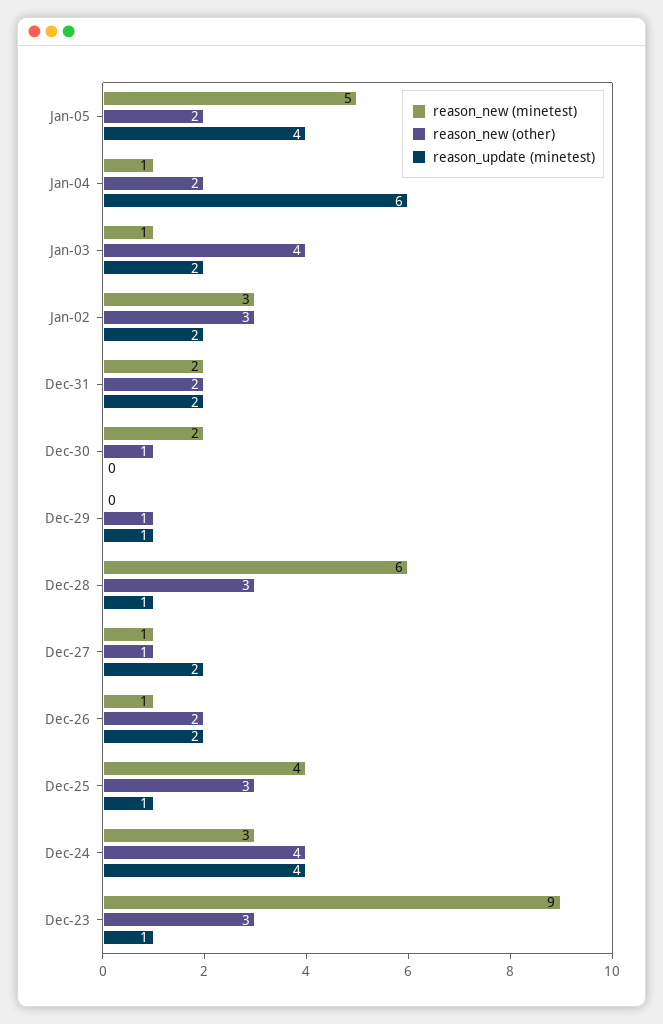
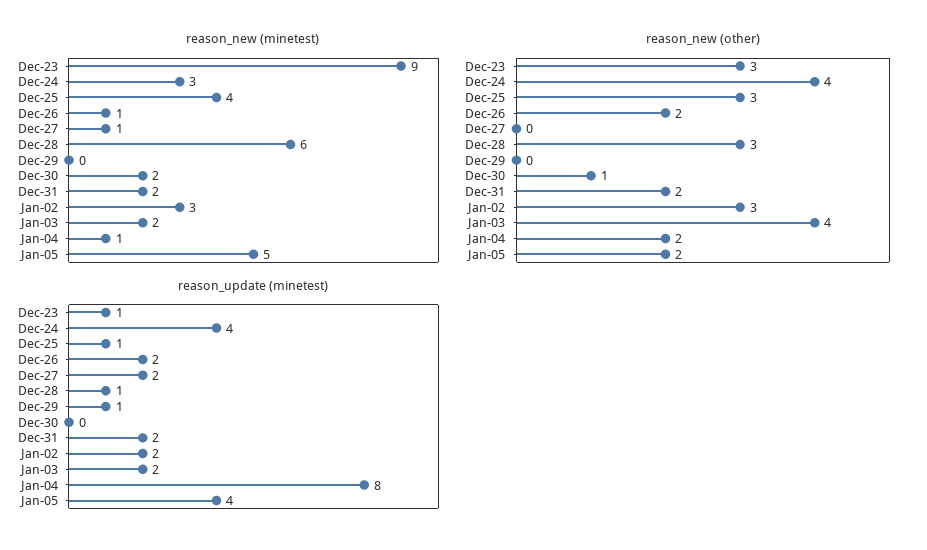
  {
    "reason_new (minetest)": {
      "Jan-05": 5,
      "Jan-04": 1,
-     "Jan-03": 1,
+     "Jan-03": 2,
      "Jan-02": 3,
      "Dec-31": 2,
      "Dec-30": 2,
      "Dec-29": 0,
      "Dec-28": 6,
      "Dec-27": 1,
      "Dec-26": 1,
      "Dec-25": 4,
      "Dec-24": 3,
      "Dec-23": 9
    },
    "reason_new (other)": {
      "Jan-05": 2,
      "Jan-04": 2,
      "Jan-03": 4,
      "Jan-02": 3,
      "Dec-31": 2,
      "Dec-30": 1,
-     "Dec-29": 1,
+     "Dec-29": 0,
      "Dec-28": 3,
-     "Dec-27": 1,
+     "Dec-27": 0,
      "Dec-26": 2,
      "Dec-25": 3,
      "Dec-24": 4,
      "Dec-23": 3
    },
    "reason_update (minetest)": {
      "Jan-05": 4,
-     "Jan-04": 6,
+     "Jan-04": 8,
      "Jan-03": 2,
      "Jan-02": 2,
      "Dec-31": 2,
      "Dec-30": 0,
      "Dec-29": 1,
      "Dec-28": 1,
      "Dec-27": 2,
      "Dec-26": 2,
      "Dec-25": 1,
      "Dec-24": 4,
      "Dec-23": 1
    }
  }

